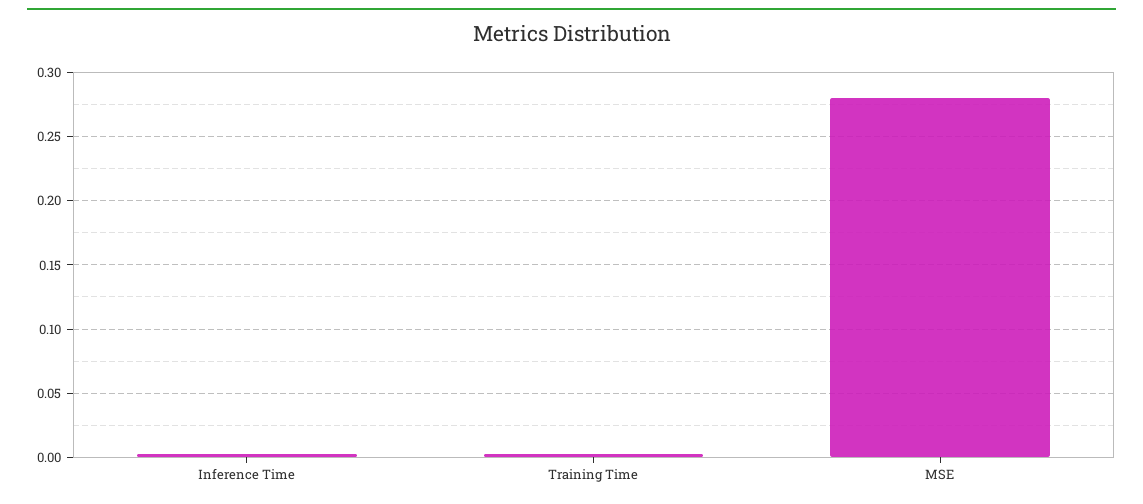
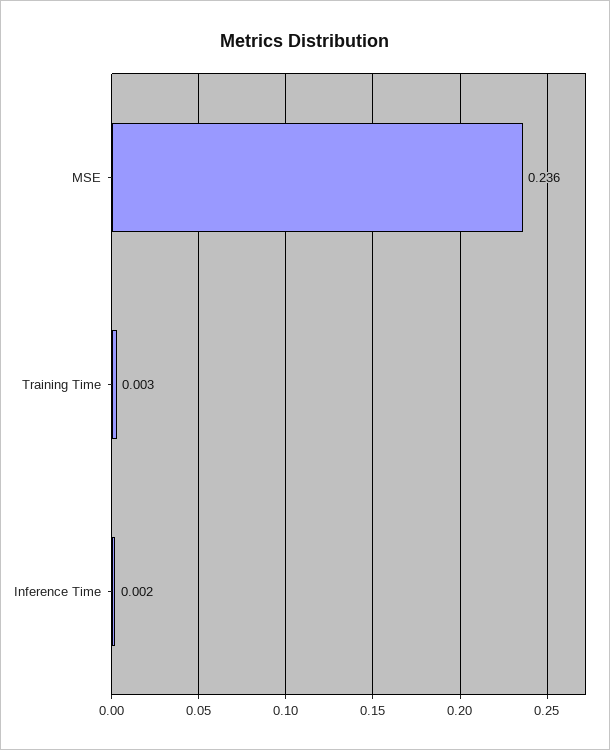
  {
    "Inference Time": 0.002,
    "Training Time": 0.003,
-   "MSE": 0.28
+   "MSE": 0.236
  }

